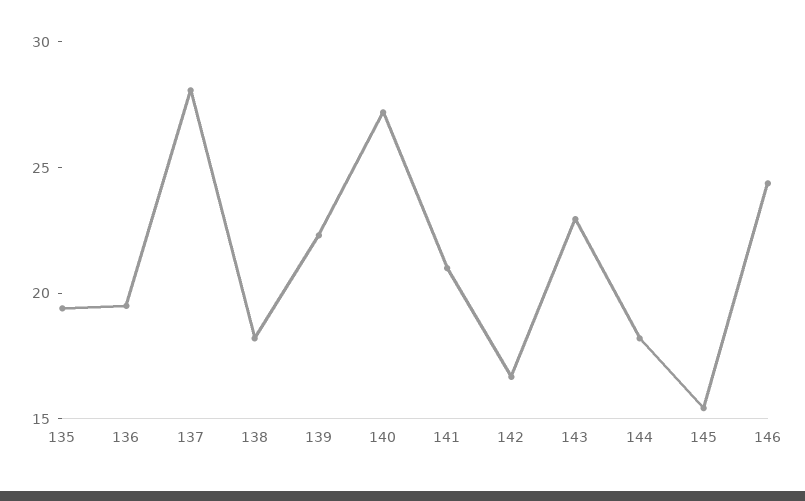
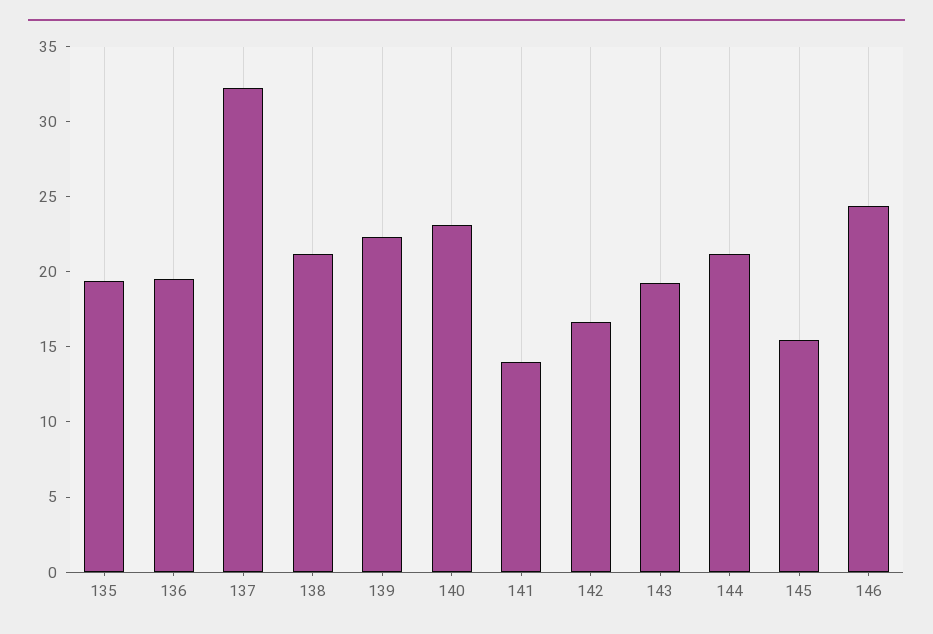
  {
    "135": 19,
    "136": 20,
-   "137": 28,
+   "137": 32,
-   "138": 18,
+   "138": 21,
    "139": 22,
-   "140": 27,
+   "140": 23,
-   "141": 21,
+   "141": 14,
    "142": 17,
-   "143": 23,
+   "143": 19,
-   "144": 18,
+   "144": 21,
    "145": 15,
    "146": 24
  }

